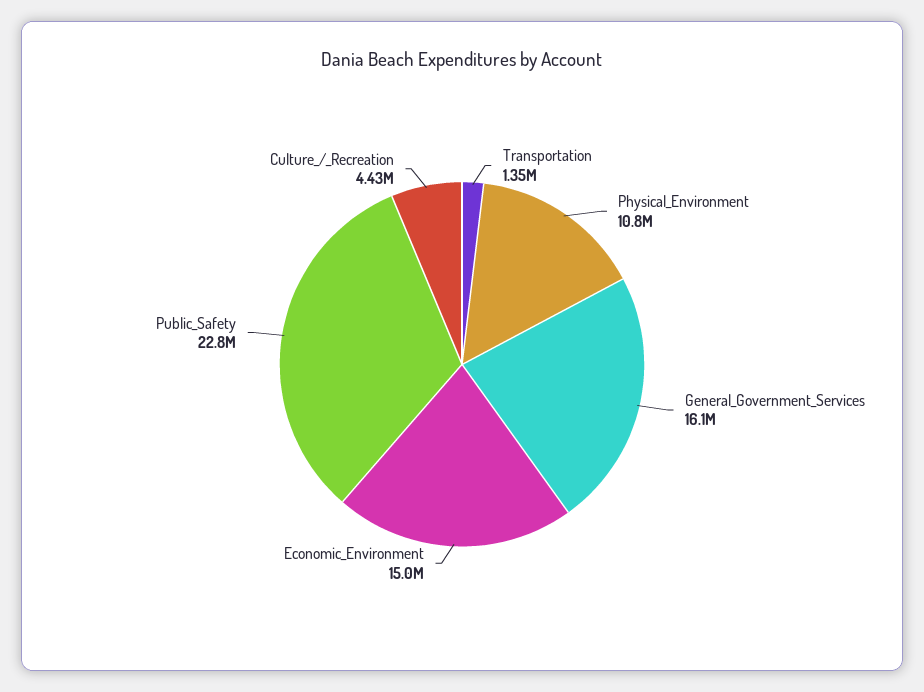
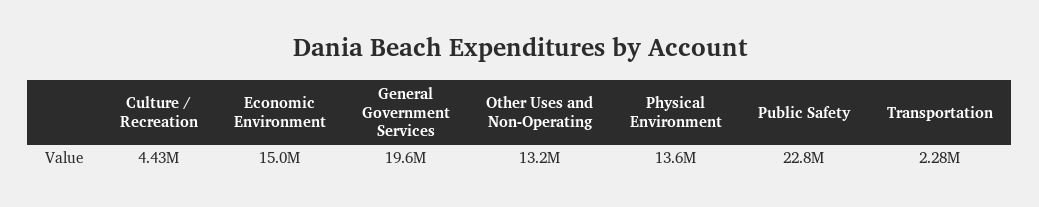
  {
-   "Transportation": 1350000,
+   "Transportation": 2280000,
-   "Physical_Environment": 10800000,
+   "Physical_Environment": 13600000,
-   "General_Government_Services": 16100000,
+   "General_Government_Services": 19600000,
    "Economic_Environment": 15000000,
    "Public_Safety": 22800000,
-   "Culture_/_Recreation": 4430000
+   "Culture_/_Recreation": 4430000,
+   "Other Uses and Non-Operating": 13200000
  }

